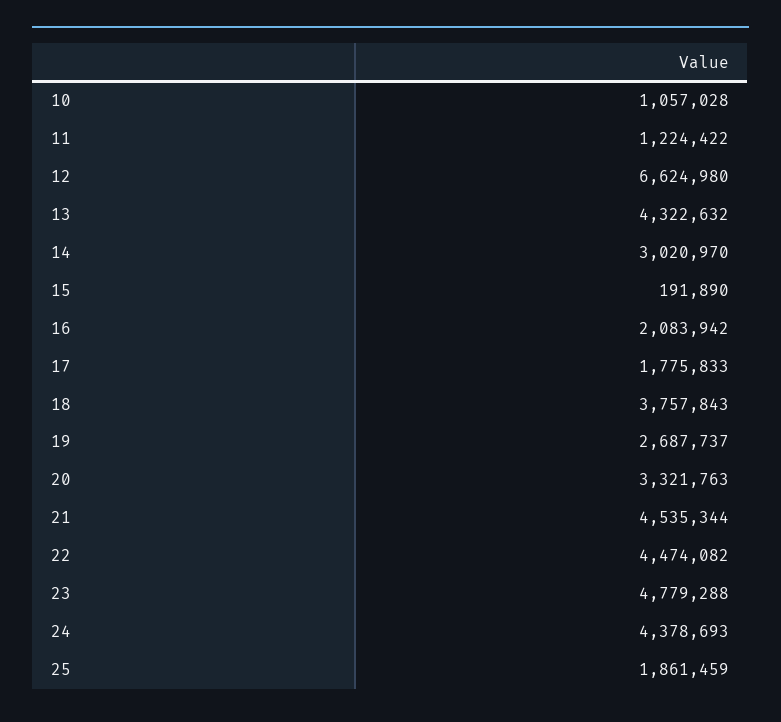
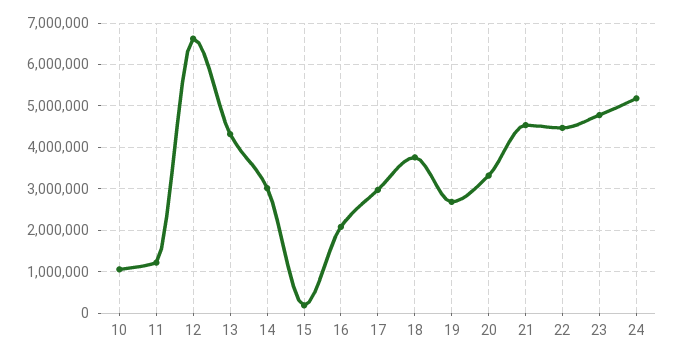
  {
    "10": 1057028,
    "11": 1224422,
    "12": 6624980,
    "13": 4322632,
    "14": 3020970,
    "15": 191890,
    "16": 2083942,
-   "17": 1775833,
+   "17": 3000000,
    "18": 3757843,
    "19": 2687737,
    "20": 3321763,
    "21": 4535344,
    "22": 4474082,
    "23": 4779288,
-   "24": 4378693,
+   "24": 5200000
-   "25": 1861459
  }

